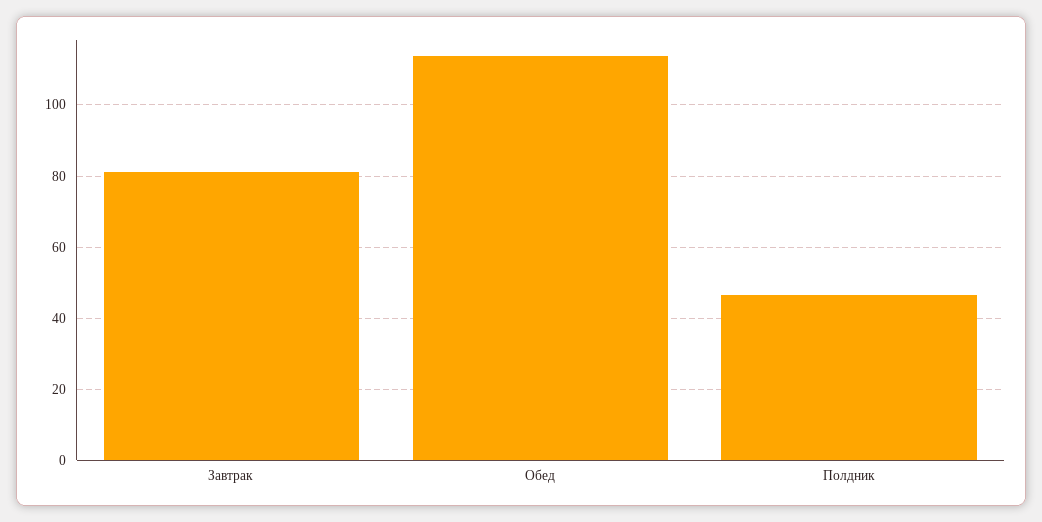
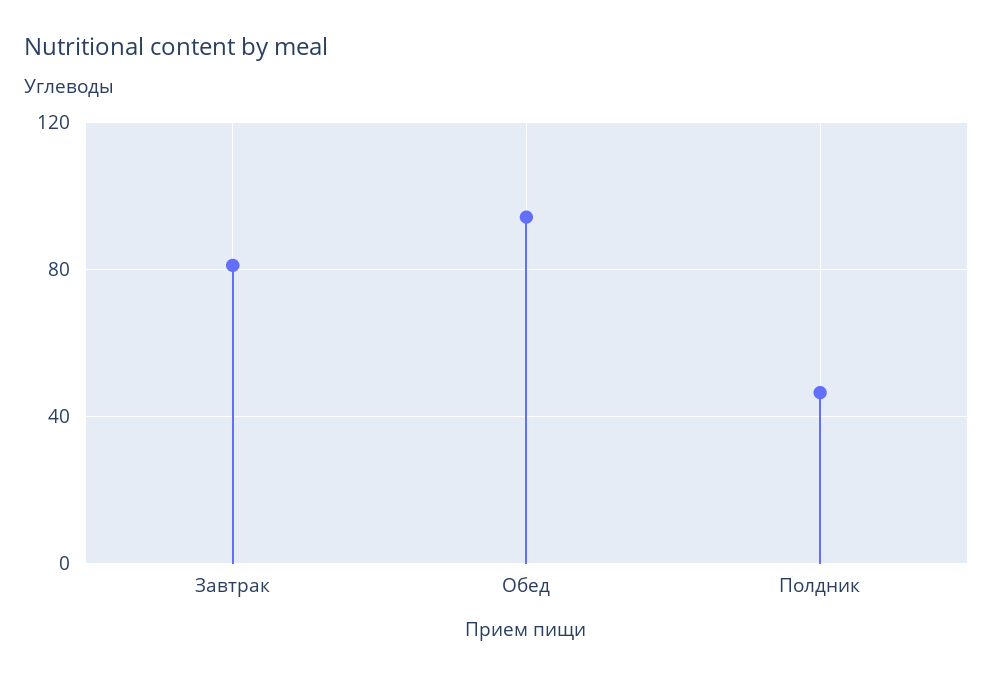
  {
    "Завтрак": 82,
-   "Обед": 114,
+   "Обед": 95,
    "Полдник": 46
  }

